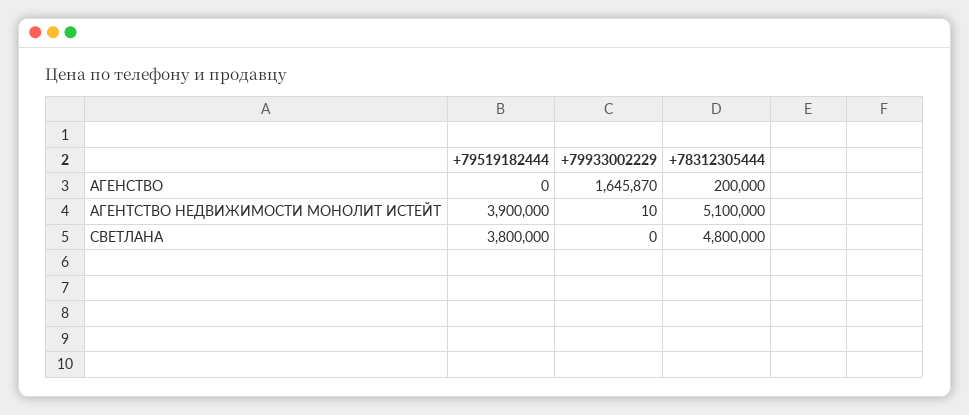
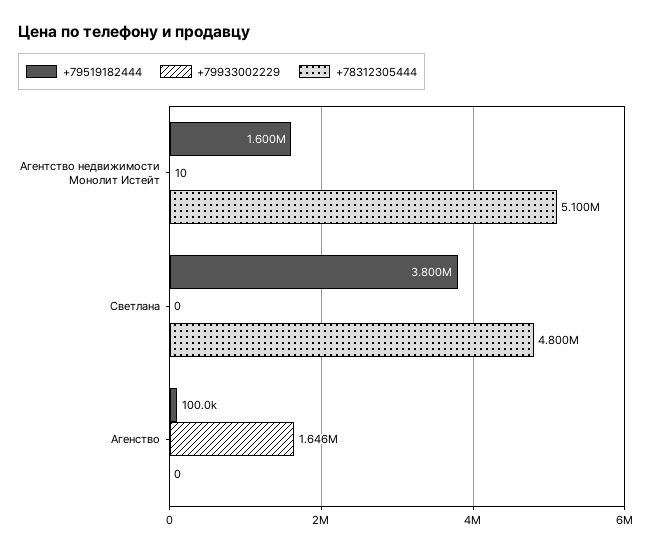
  {
    "+79519182444": {
-     "АГЕНСТВО": 0,
+     "АГЕНСТВО": 100000,
-     "АГЕНТСТВО НЕДВИЖИМОСТИ МОНОЛИТ ИСТЕЙТ": 3900000,
+     "АГЕНТСТВО НЕДВИЖИМОСТИ МОНОЛИТ ИСТЕЙТ": 1600000,
      "СВЕТЛАНА": 3800000
    },
    "+79933002229": {
      "АГЕНСТВО": 1645870,
      "АГЕНТСТВО НЕДВИЖИМОСТИ МОНОЛИТ ИСТЕЙТ": 10,
      "СВЕТЛАНА": 0
    },
    "+78312305444": {
-     "АГЕНСТВО": 200000,
+     "АГЕНСТВО": 0,
      "АГЕНТСТВО НЕДВИЖИМОСТИ МОНОЛИТ ИСТЕЙТ": 5100000,
      "СВЕТЛАНА": 4800000
    }
  }

